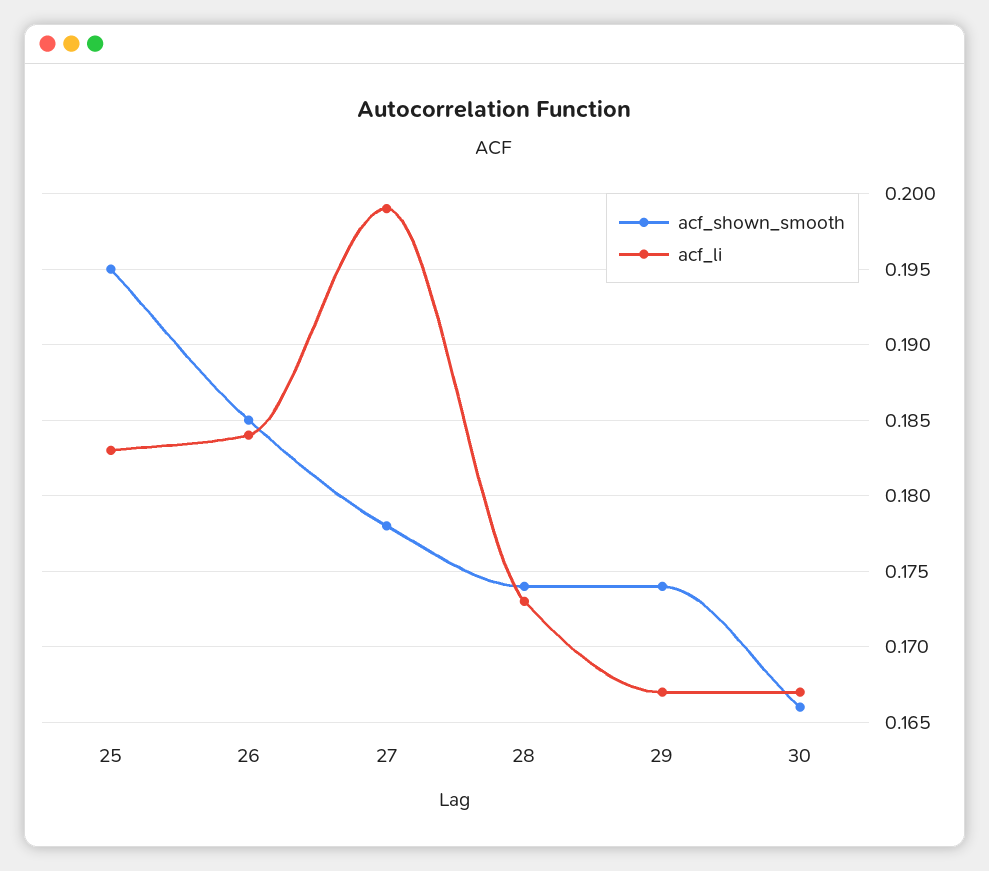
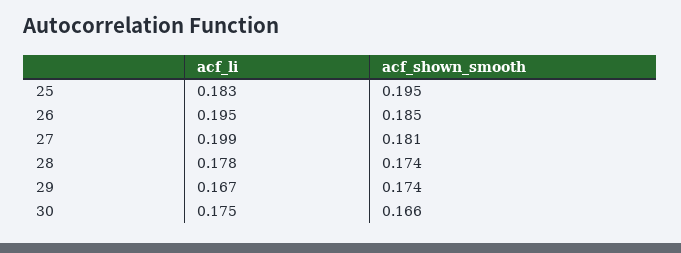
  {
    "acf_shown_smooth": {
      "25": 0.195,
      "26": 0.185,
-     "27": 0.178,
+     "27": 0.181,
      "28": 0.174,
      "29": 0.174,
      "30": 0.166
    },
    "acf_li": {
      "25": 0.183,
-     "26": 0.184,
+     "26": 0.195,
      "27": 0.199,
-     "28": 0.173,
+     "28": 0.178,
      "29": 0.167,
-     "30": 0.167
+     "30": 0.175
    }
  }

